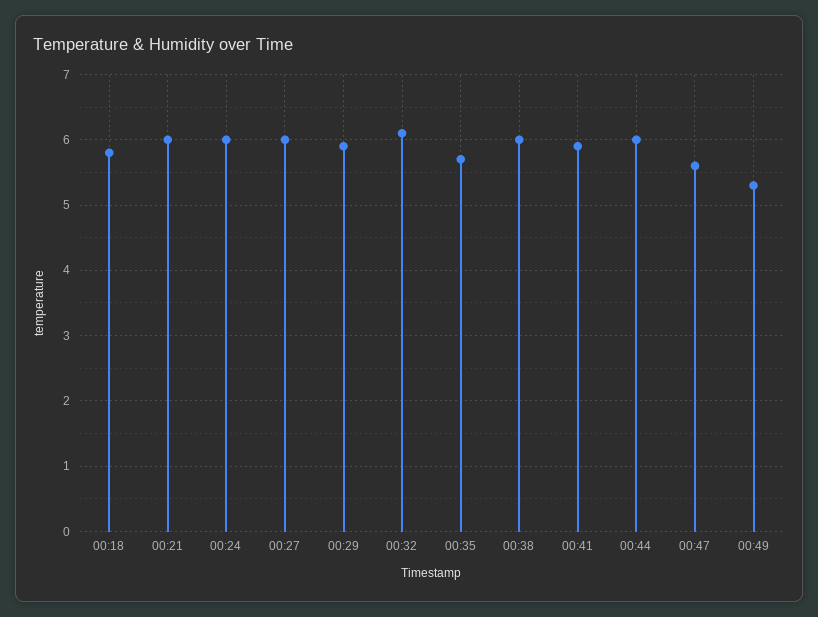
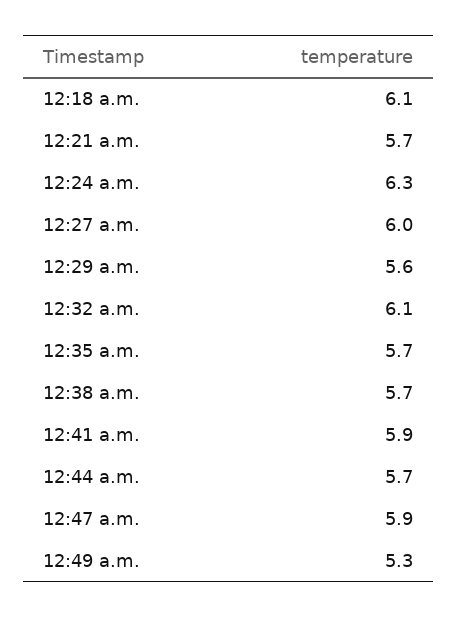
  {
-   "00:18": 5.8,
+   "00:18": 6.1,
-   "00:21": 6,
+   "00:21": 5.7,
-   "00:24": 6,
+   "00:24": 6.3,
    "00:27": 6,
-   "00:29": 5.9,
+   "00:29": 5.6,
    "00:32": 6.1,
    "00:35": 5.7,
-   "00:38": 6,
+   "00:38": 5.7,
    "00:41": 5.9,
-   "00:44": 6,
+   "00:44": 5.7,
-   "00:47": 5.6,
+   "00:47": 5.9,
    "00:49": 5.3
  }

